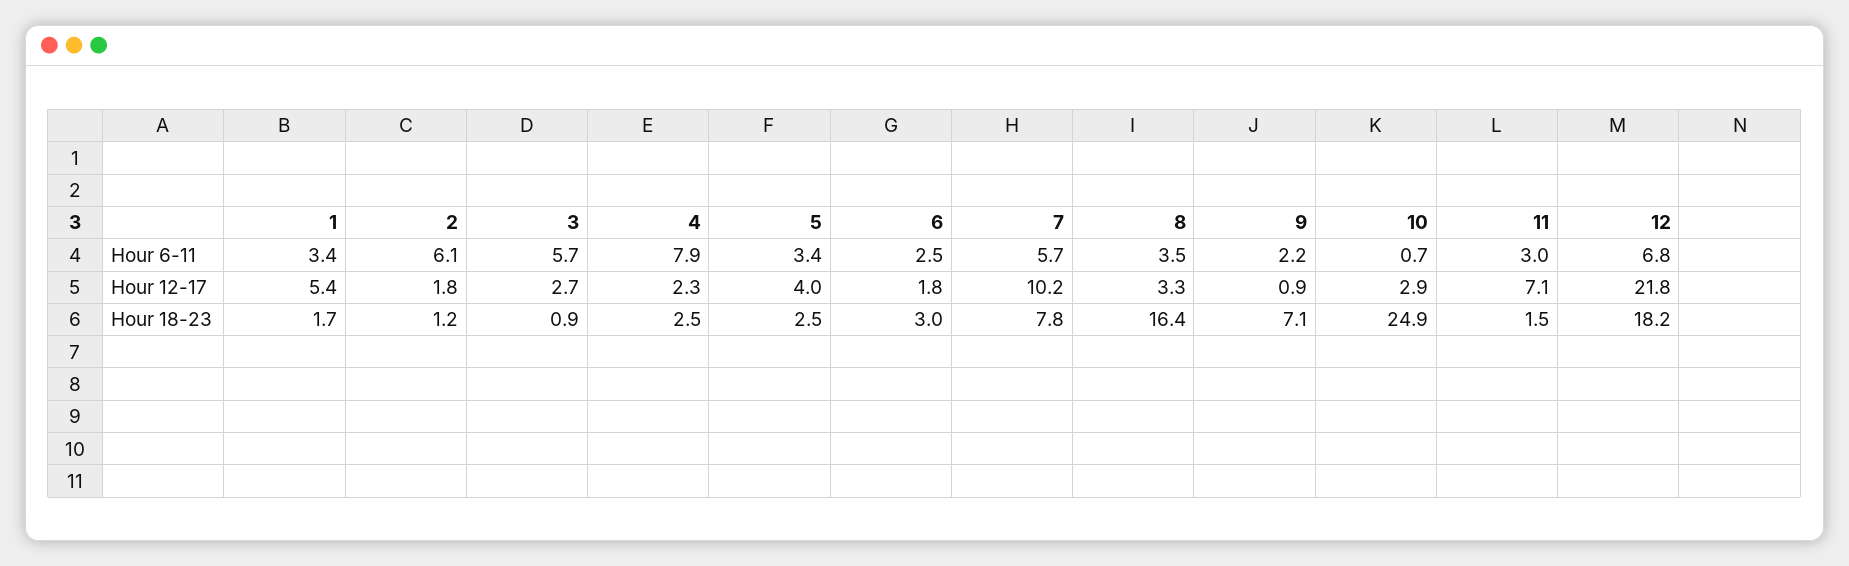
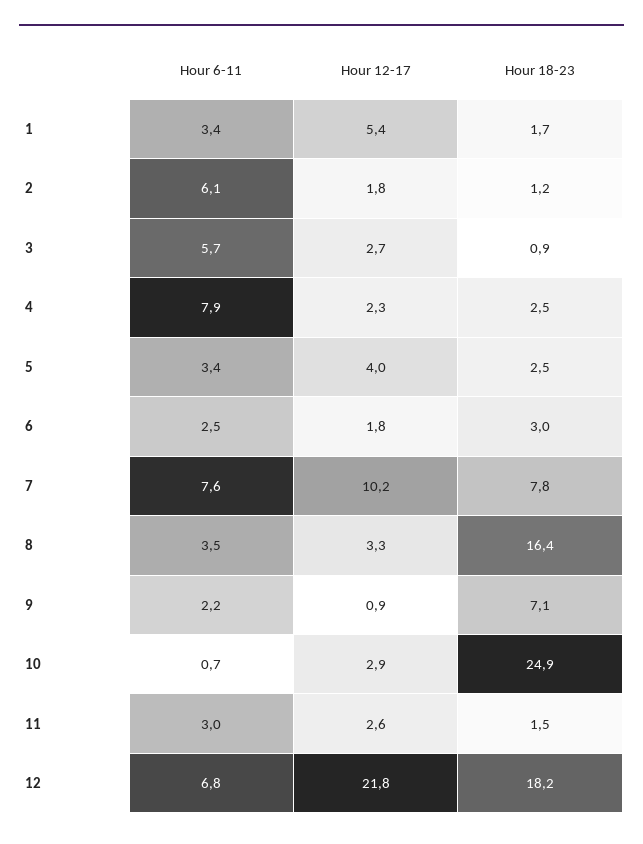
  {
    "1": {
      "Hour 6-11": 3.4,
      "Hour 12-17": 5.4,
      "Hour 18-23": 1.7
    },
    "2": {
      "Hour 6-11": 6.1,
      "Hour 12-17": 1.8,
      "Hour 18-23": 1.2
    },
    "3": {
      "Hour 6-11": 5.7,
      "Hour 12-17": 2.7,
      "Hour 18-23": 0.9
    },
    "4": {
      "Hour 6-11": 7.9,
      "Hour 12-17": 2.3,
      "Hour 18-23": 2.5
    },
    "5": {
      "Hour 6-11": 3.4,
      "Hour 12-17": 4,
      "Hour 18-23": 2.5
    },
    "6": {
      "Hour 6-11": 2.5,
      "Hour 12-17": 1.8,
      "Hour 18-23": 3
    },
    "7": {
-     "Hour 6-11": 5.7,
+     "Hour 6-11": 7.6,
      "Hour 12-17": 10.2,
      "Hour 18-23": 7.8
    },
    "8": {
      "Hour 6-11": 3.5,
      "Hour 12-17": 3.3,
      "Hour 18-23": 16.4
    },
    "9": {
      "Hour 6-11": 2.2,
      "Hour 12-17": 0.9,
      "Hour 18-23": 7.1
    },
    "10": {
      "Hour 6-11": 0.7,
      "Hour 12-17": 2.9,
      "Hour 18-23": 24.9
    },
    "11": {
      "Hour 6-11": 3,
-     "Hour 12-17": 7.1,
+     "Hour 12-17": 2.6,
      "Hour 18-23": 1.5
    },
    "12": {
      "Hour 6-11": 6.8,
      "Hour 12-17": 21.8,
      "Hour 18-23": 18.2
    }
  }

